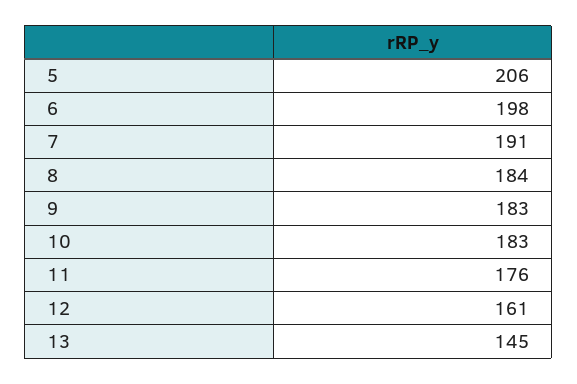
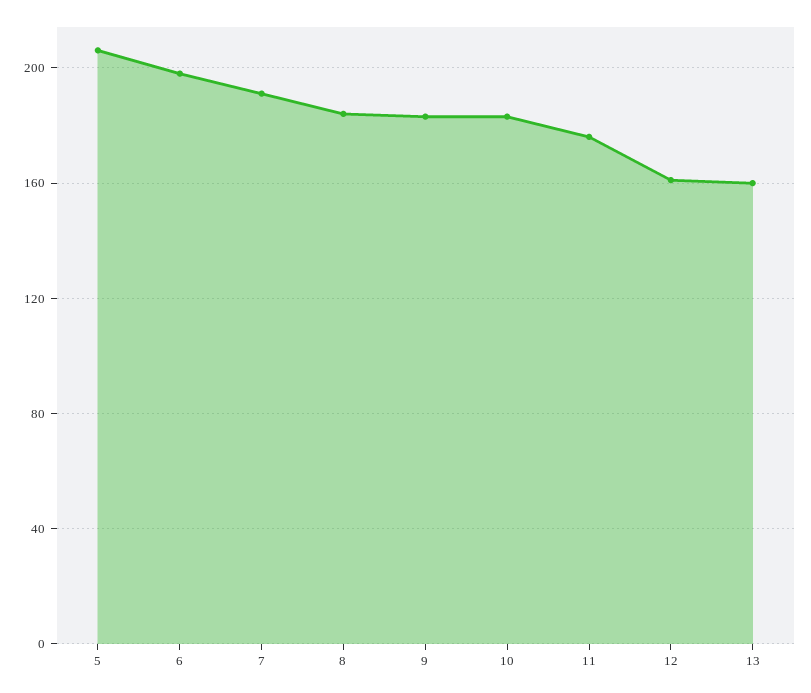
  {
    "5": 206,
    "6": 198,
    "7": 191,
    "8": 184,
    "9": 183,
    "10": 183,
    "11": 176,
    "12": 161,
-   "13": 145
+   "13": 160
  }

